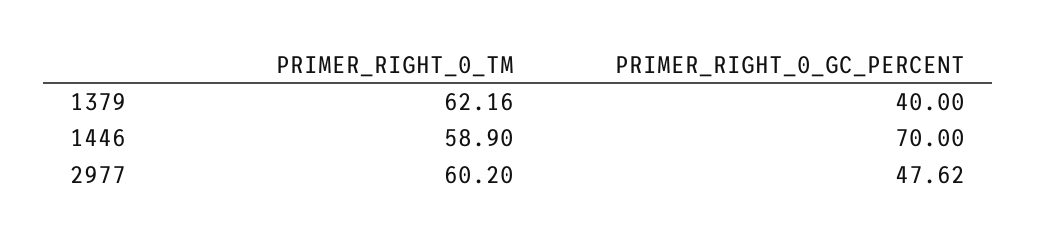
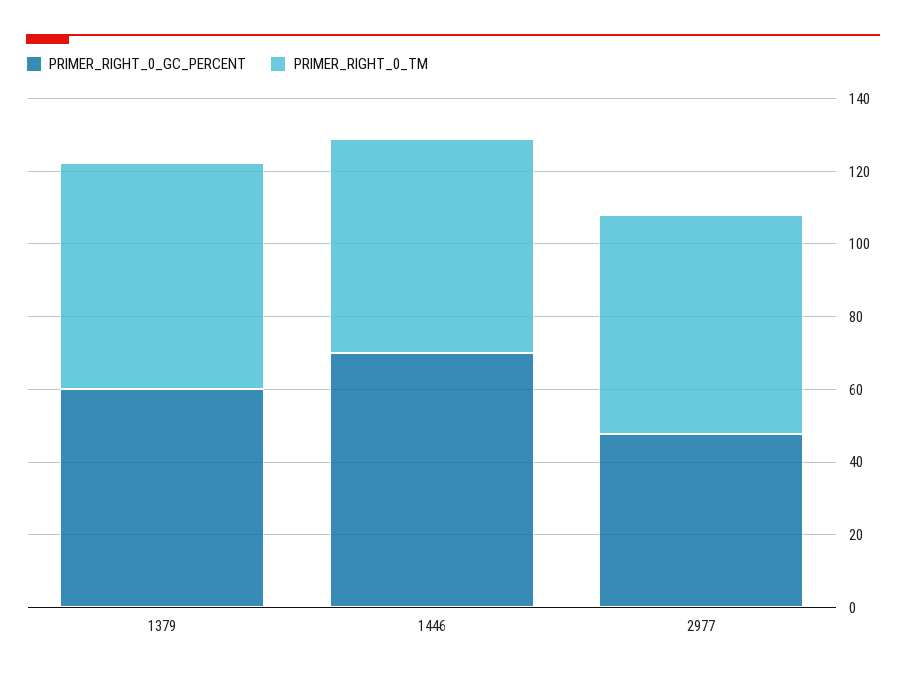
  {
    "PRIMER_RIGHT_0_TM": {
      "1379": 62.16,
      "1446": 58.9,
      "2977": 60.2
    },
    "PRIMER_RIGHT_0_GC_PERCENT": {
-     "1379": 40,
+     "1379": 60,
      "1446": 70,
      "2977": 47.62
    }
  }

